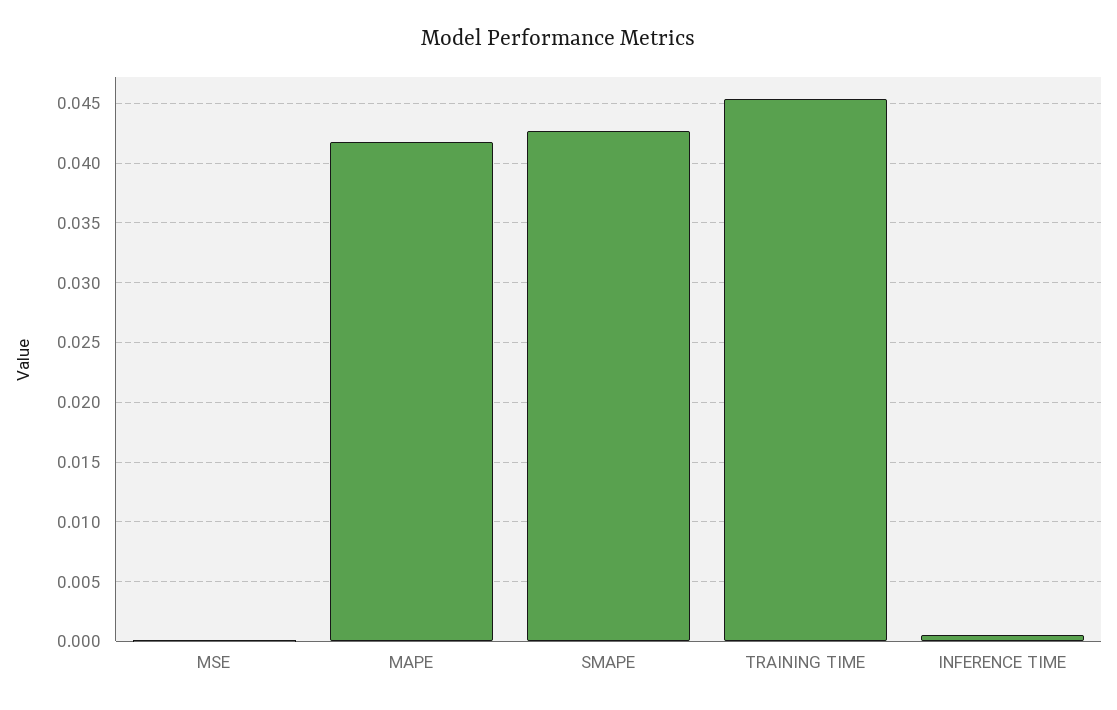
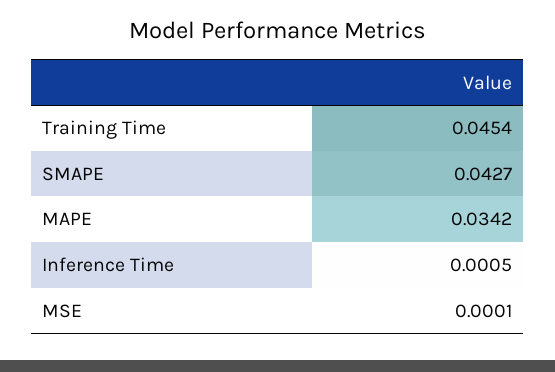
  {
    "MSE": 0.0001,
-   "MAPE": 0.042,
+   "MAPE": 0.0342,
    "SMAPE": 0.0427,
    "TRAINING TIME": 0.0454,
    "INFERENCE TIME": 0.0005
  }

